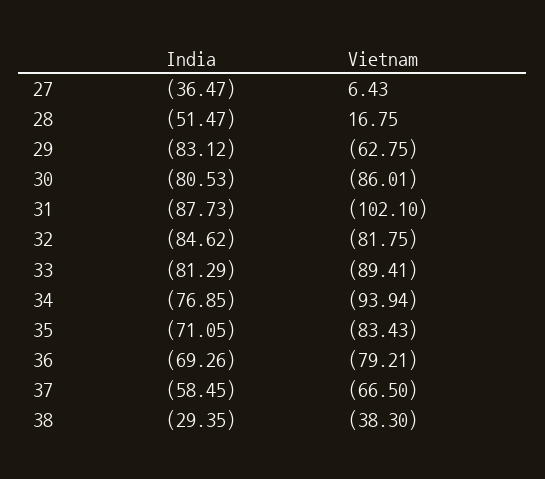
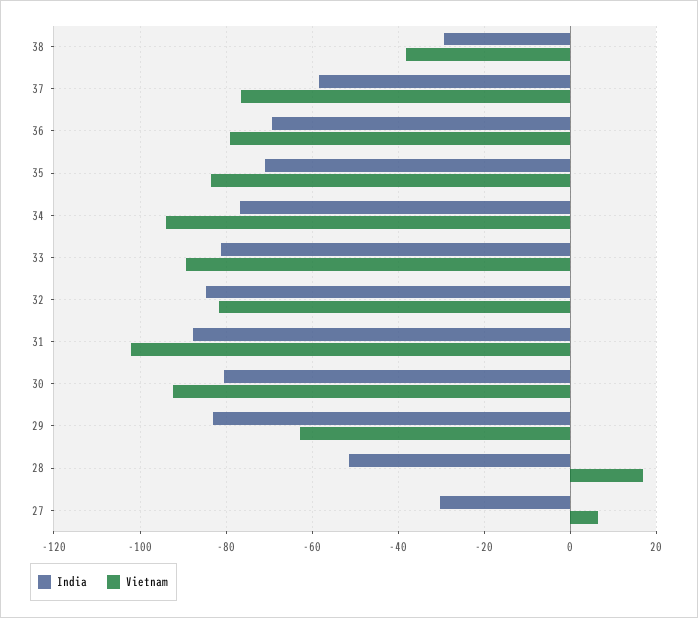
  {
    "India": {
-     "27": -36.47,
+     "27": -30,
      "28": -51.47,
      "29": -83.12,
      "30": -80.53,
      "31": -87.73,
      "32": -84.62,
      "33": -81.29,
      "34": -76.85,
      "35": -71.05,
      "36": -69.26,
      "37": -58.45,
      "38": -29.35
    },
    "Vietnam": {
      "27": 6.43,
      "28": 16.75,
      "29": -62.75,
-     "30": -86.01,
+     "30": -92,
      "31": -102.1,
      "32": -81.75,
      "33": -89.41,
      "34": -93.94,
      "35": -83.43,
      "36": -79.21,
-     "37": -66.5,
+     "37": -76,
      "38": -38.3
    }
  }

